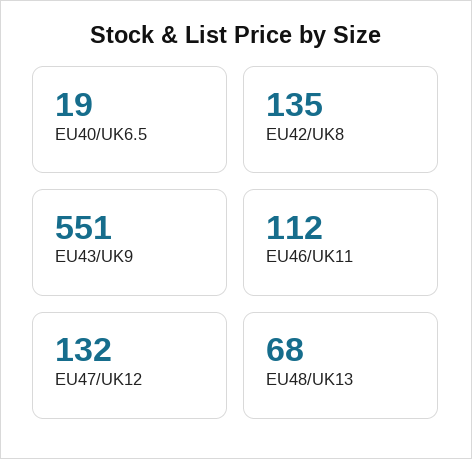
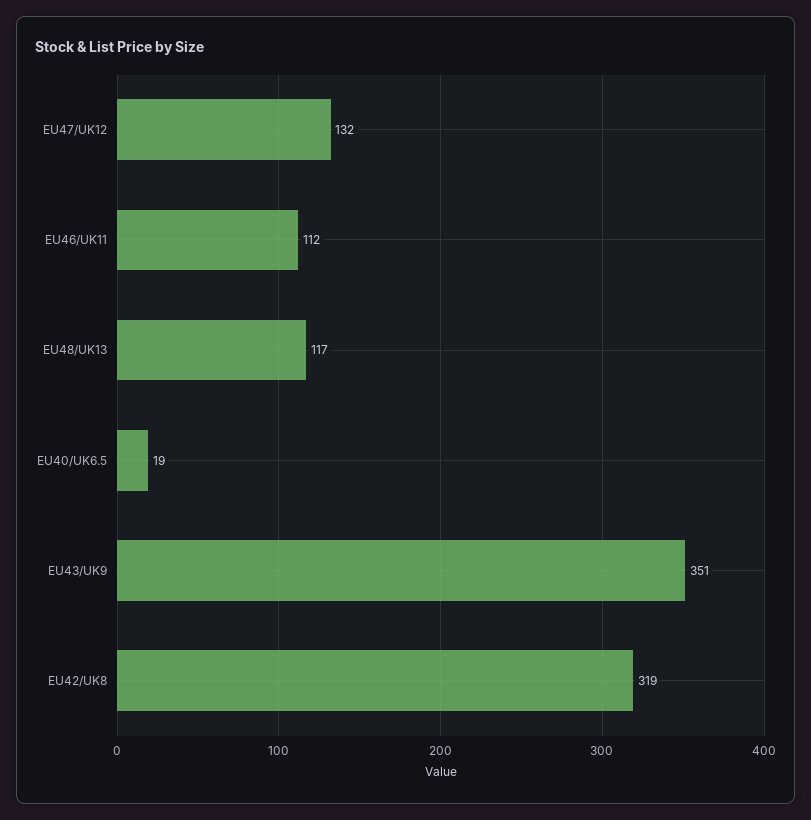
  {
    "EU40/UK6.5": 19,
-   "EU42/UK8": 135,
+   "EU42/UK8": 319,
-   "EU43/UK9": 551,
+   "EU43/UK9": 351,
    "EU46/UK11": 112,
    "EU47/UK12": 132,
-   "EU48/UK13": 68
+   "EU48/UK13": 117
  }

